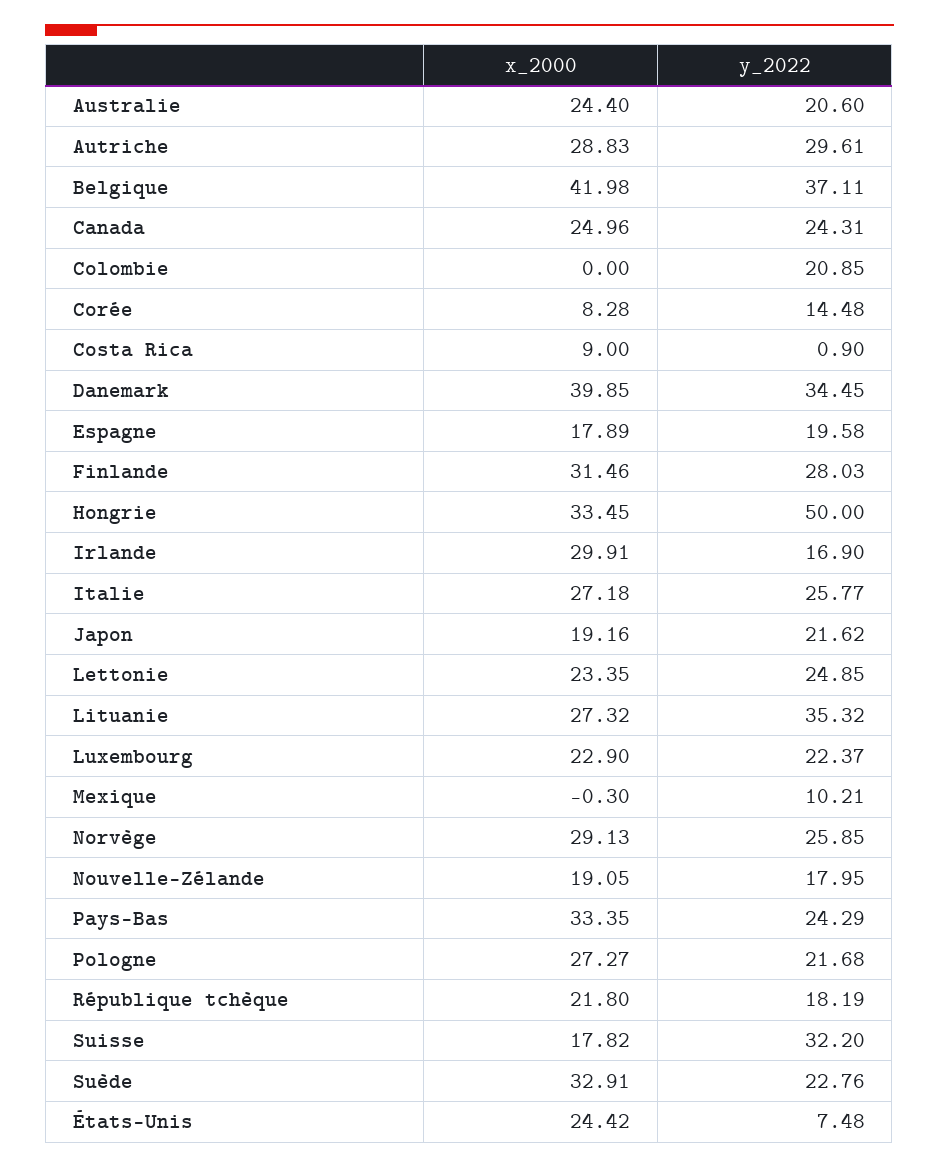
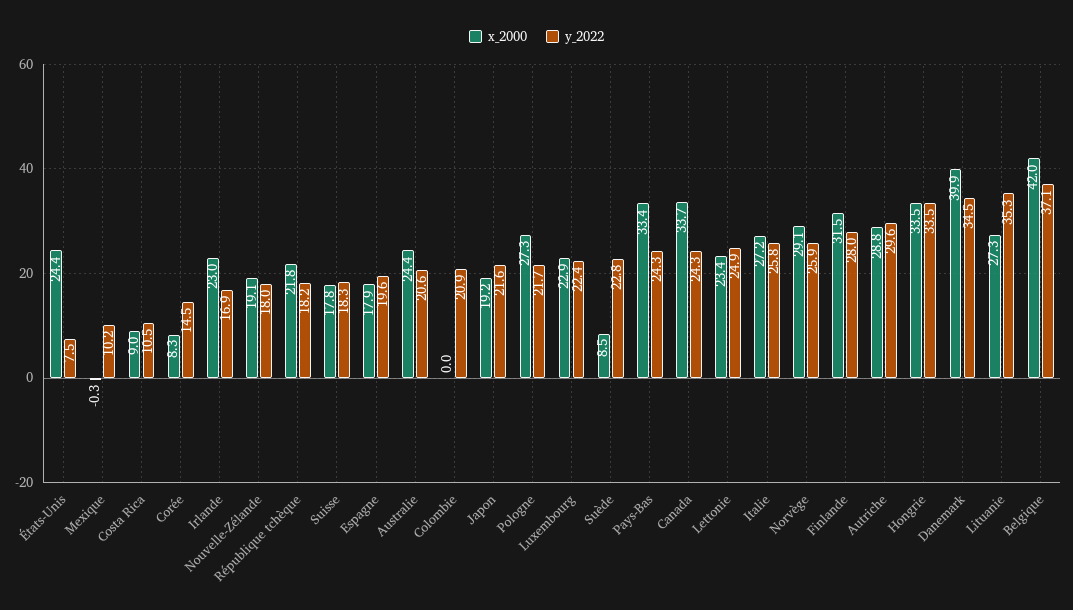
  {
    "x_2000": {
      "Australie": 24.4,
      "Autriche": 28.83,
      "Belgique": 41.98,
-     "Canada": 24.96,
+     "Canada": 33.7,
      "Colombie": 0,
      "Corée": 8.28,
      "Costa Rica": 9,
      "Danemark": 39.85,
      "Espagne": 17.89,
      "Finlande": 31.46,
      "Hongrie": 33.45,
-     "Irlande": 29.91,
+     "Irlande": 23,
      "Italie": 27.18,
      "Japon": 19.16,
      "Lettonie": 23.35,
      "Lituanie": 27.32,
      "Luxembourg": 22.9,
      "Mexique": -0.3,
      "Norvège": 29.13,
      "Nouvelle-Zélande": 19.05,
      "Pays-Bas": 33.35,
      "Pologne": 27.27,
      "République tchèque": 21.8,
      "Suisse": 17.82,
-     "Suède": 32.91,
+     "Suède": 8.5,
      "États-Unis": 24.42
    },
    "y_2022": {
      "Australie": 20.6,
      "Autriche": 29.61,
      "Belgique": 37.11,
      "Canada": 24.31,
      "Colombie": 20.85,
      "Corée": 14.48,
-     "Costa Rica": 0.9,
+     "Costa Rica": 10.5,
      "Danemark": 34.45,
      "Espagne": 19.58,
      "Finlande": 28.03,
-     "Hongrie": 50,
+     "Hongrie": 33.5,
      "Irlande": 16.9,
      "Italie": 25.77,
      "Japon": 21.62,
      "Lettonie": 24.85,
      "Lituanie": 35.32,
      "Luxembourg": 22.37,
      "Mexique": 10.21,
      "Norvège": 25.85,
      "Nouvelle-Zélande": 17.95,
      "Pays-Bas": 24.29,
      "Pologne": 21.68,
      "République tchèque": 18.19,
-     "Suisse": 32.2,
+     "Suisse": 18.3,
      "Suède": 22.76,
      "États-Unis": 7.48
    }
  }

